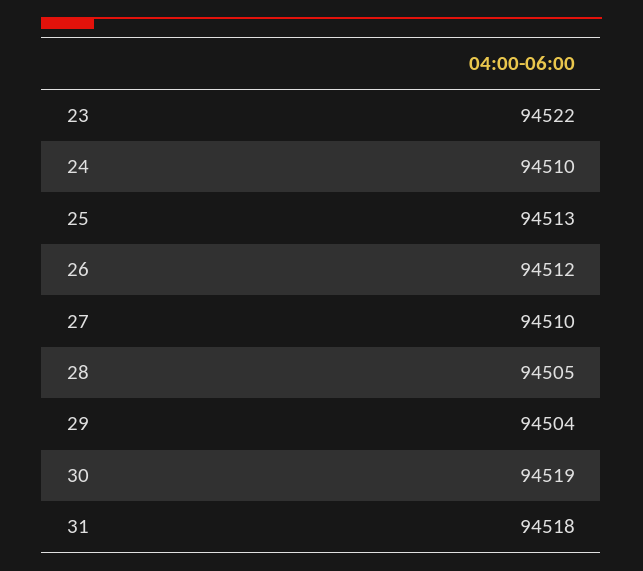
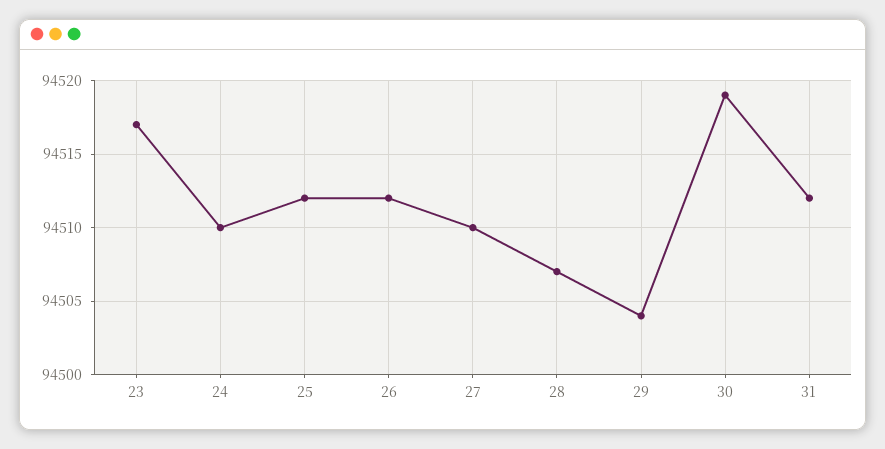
  {
-   "23": 94522,
+   "23": 94517,
    "24": 94510,
-   "25": 94513,
+   "25": 94512,
    "26": 94512,
    "27": 94510,
-   "28": 94505,
+   "28": 94507,
    "29": 94504,
    "30": 94519,
-   "31": 94518
+   "31": 94512
  }

